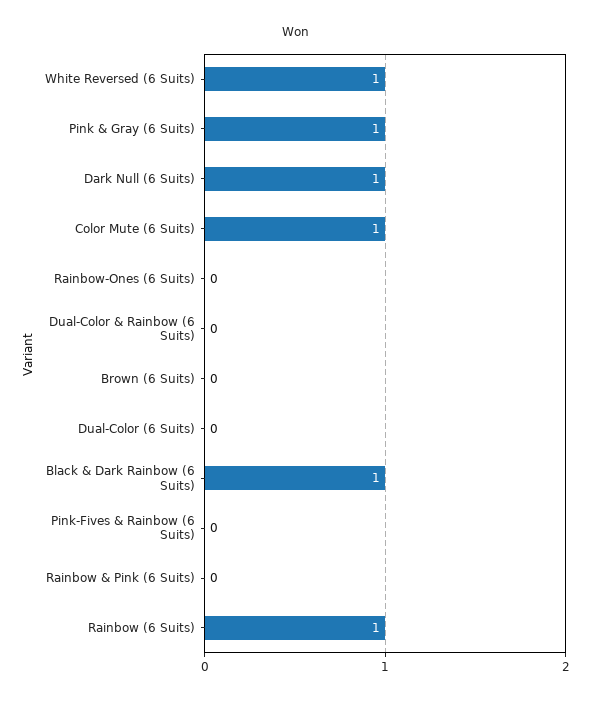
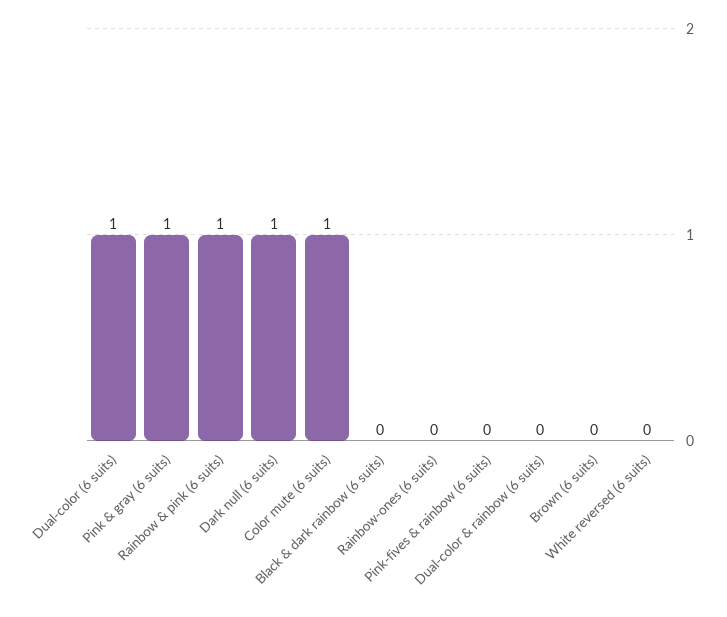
  {
-   "White Reversed (6 Suits)": 1,
+   "White Reversed (6 Suits)": 0,
    "Pink & Gray (6 Suits)": 1,
    "Dark Null (6 Suits)": 1,
    "Color Mute (6 Suits)": 1,
    "Rainbow-Ones (6 Suits)": 0,
    "Dual-Color & Rainbow (6 Suits)": 0,
    "Brown (6 Suits)": 0,
-   "Dual-Color (6 Suits)": 0,
+   "Dual-Color (6 Suits)": 1,
-   "Black & Dark Rainbow (6 Suits)": 1,
+   "Black & Dark Rainbow (6 Suits)": 0,
    "Pink-Fives & Rainbow (6 Suits)": 0,
-   "Rainbow & Pink (6 Suits)": 0,
+   "Rainbow & Pink (6 Suits)": 1
-   "Rainbow (6 Suits)": 1
  }

